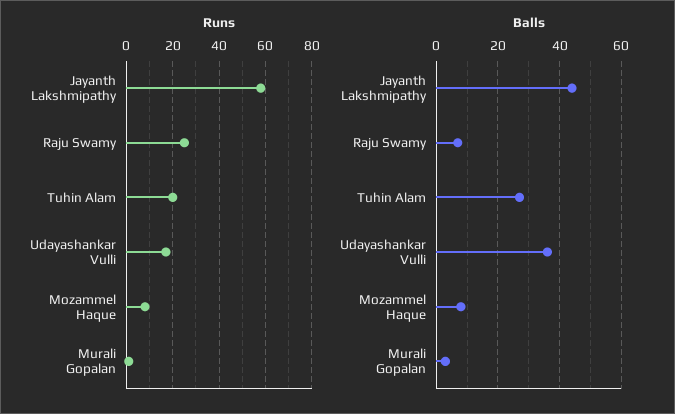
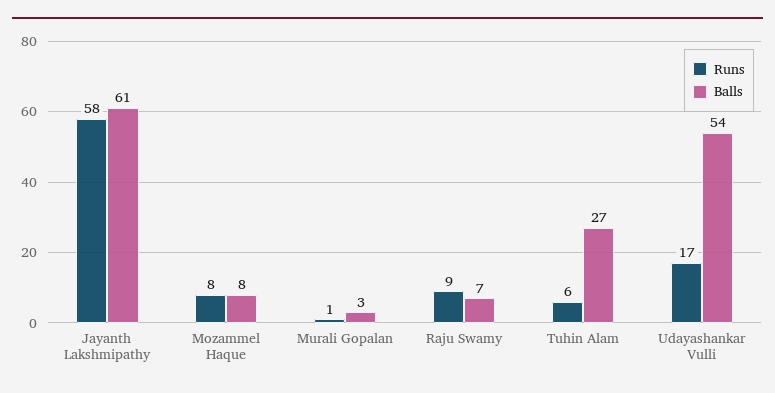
  {
    "Runs": {
      "Jayanth Lakshmipathy": 58,
-     "Raju Swamy": 25,
+     "Raju Swamy": 9,
-     "Tuhin Alam": 20,
+     "Tuhin Alam": 6,
      "Udayashankar Vulli": 17,
      "Mozammel Haque": 8,
      "Murali Gopalan": 1
    },
    "Balls": {
-     "Jayanth Lakshmipathy": 45,
+     "Jayanth Lakshmipathy": 61,
      "Raju Swamy": 7,
      "Tuhin Alam": 27,
-     "Udayashankar Vulli": 35,
+     "Udayashankar Vulli": 54,
      "Mozammel Haque": 8,
      "Murali Gopalan": 3
    }
  }

